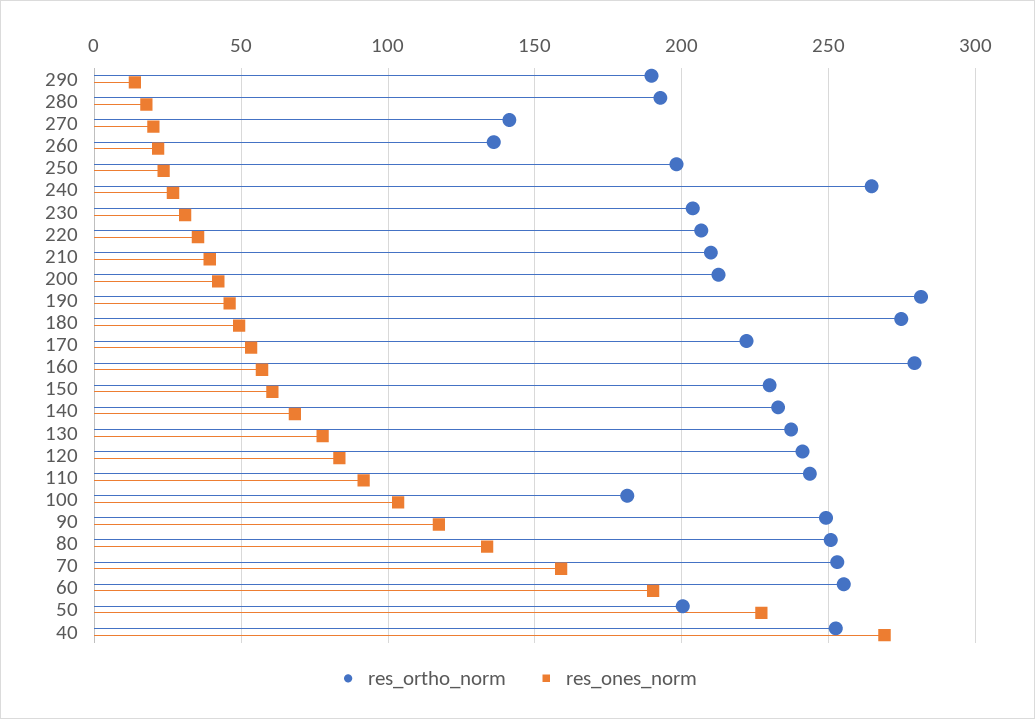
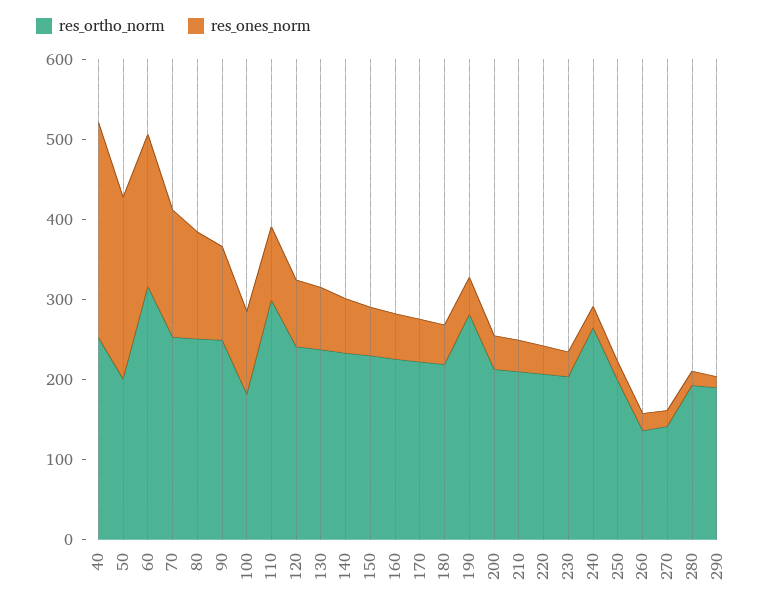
  {
    "res_ortho_norm": {
      "290": 190,
      "280": 195,
      "270": 140,
      "260": 135,
      "250": 200,
      "240": 265,
      "230": 205,
      "220": 205,
      "210": 210,
      "200": 215,
      "190": 280,
-     "180": 275,
+     "180": 220,
      "170": 220,
-     "160": 280,
+     "160": 220,
      "150": 230,
      "140": 235,
      "130": 235,
      "120": 240,
-     "110": 245,
+     "110": 300,
      "100": 180,
      "90": 250,
      "80": 250,
      "70": 255,
-     "60": 255,
+     "60": 320,
      "50": 200,
      "40": 250
    },
    "res_ones_norm": {
      "290": 15,
      "280": 20,
      "270": 20,
      "260": 20,
      "250": 25,
      "240": 25,
      "230": 30,
      "220": 35,
      "210": 40,
      "200": 40,
      "190": 45,
      "180": 50,
      "170": 55,
      "160": 55,
      "150": 60,
      "140": 70,
      "130": 80,
      "120": 85,
      "110": 90,
      "100": 105,
      "90": 115,
      "80": 135,
      "70": 160,
      "60": 190,
      "50": 225,
      "40": 270
    }
  }

